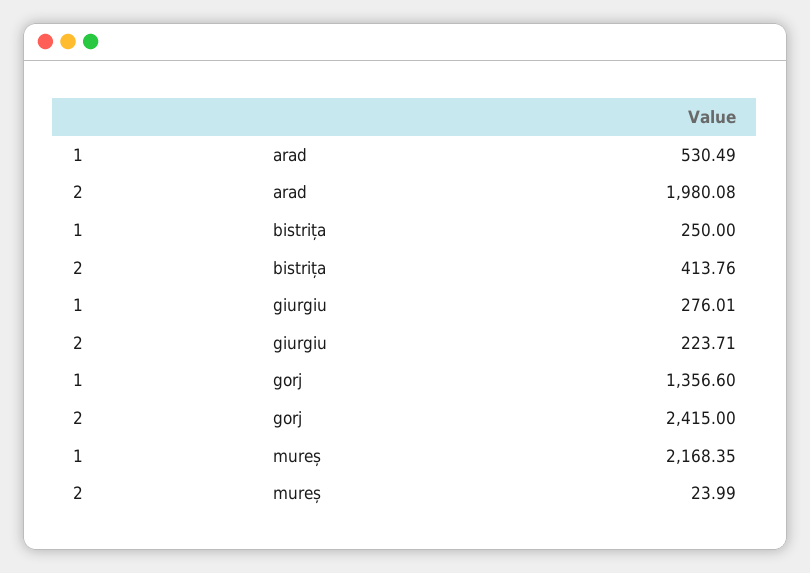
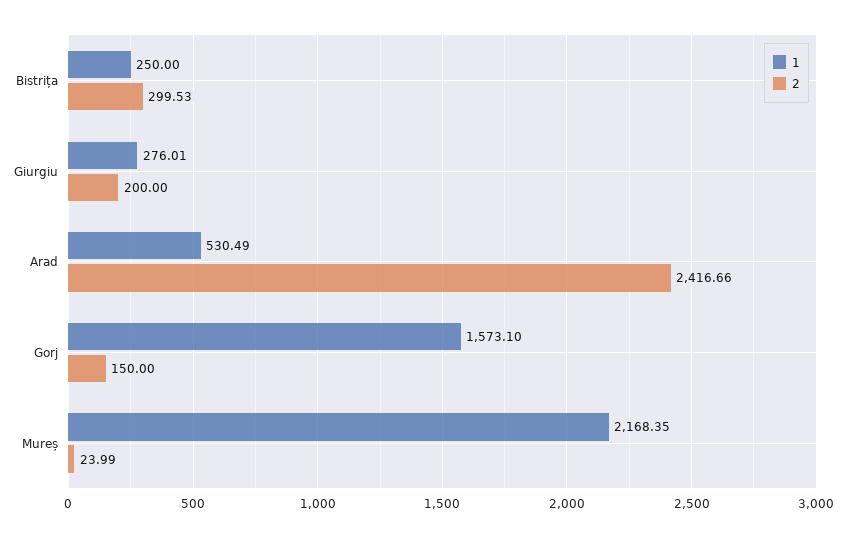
  {
    "1": {
      "arad": 530.49,
      "bistrița": 250,
      "giurgiu": 276.01,
-     "gorj": 1356.6,
+     "gorj": 1573.1,
      "mureș": 2168.35
    },
    "2": {
-     "arad": 1980.08,
+     "arad": 2416.66,
-     "bistrița": 413.76,
+     "bistrița": 299.53,
-     "giurgiu": 223.71,
+     "giurgiu": 200,
-     "gorj": 2415,
+     "gorj": 150,
      "mureș": 23.99
    }
  }

